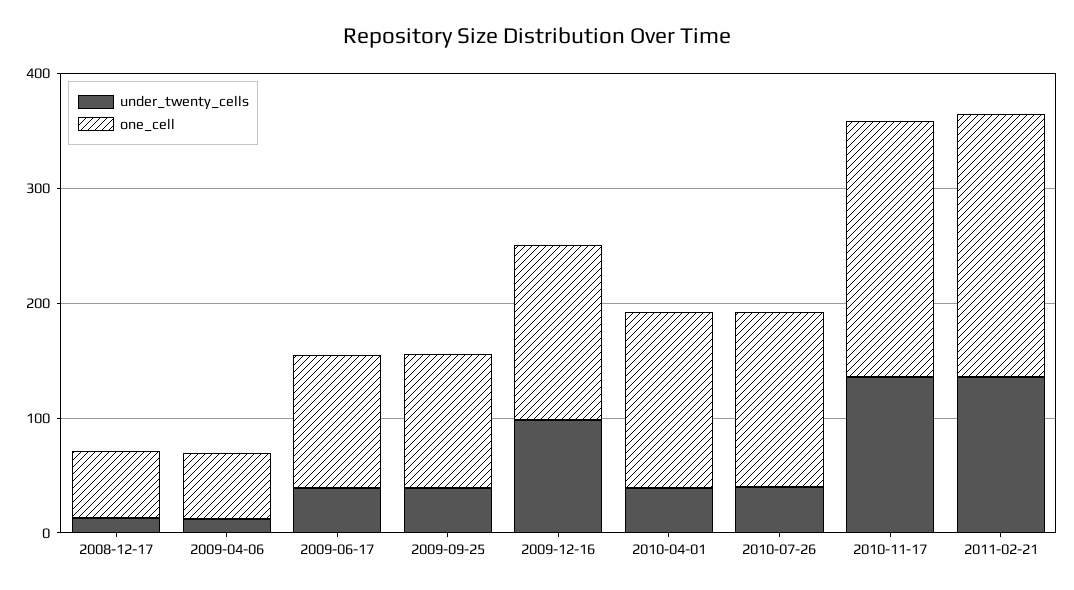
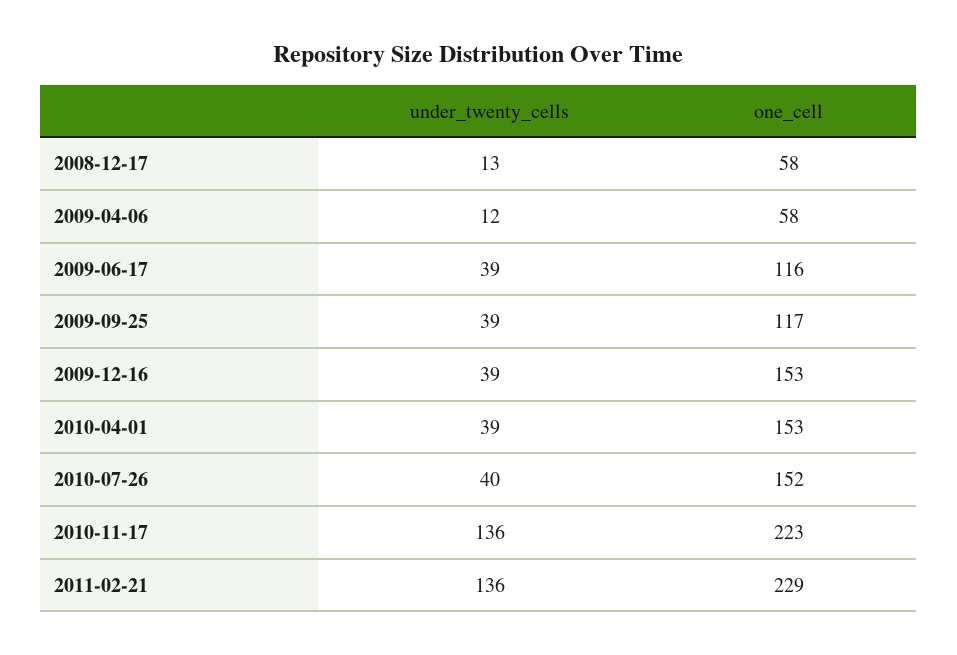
  {
    "under_twenty_cells": {
      "2008-12-17": 13,
      "2009-04-06": 12,
      "2009-06-17": 39,
      "2009-09-25": 39,
-     "2009-12-16": 100,
+     "2009-12-16": 39,
      "2010-04-01": 39,
      "2010-07-26": 40,
      "2010-11-17": 136,
      "2011-02-21": 136
    },
    "one_cell": {
      "2008-12-17": 58,
      "2009-04-06": 58,
      "2009-06-17": 116,
      "2009-09-25": 117,
      "2009-12-16": 153,
      "2010-04-01": 153,
      "2010-07-26": 152,
      "2010-11-17": 223,
      "2011-02-21": 229
    }
  }

